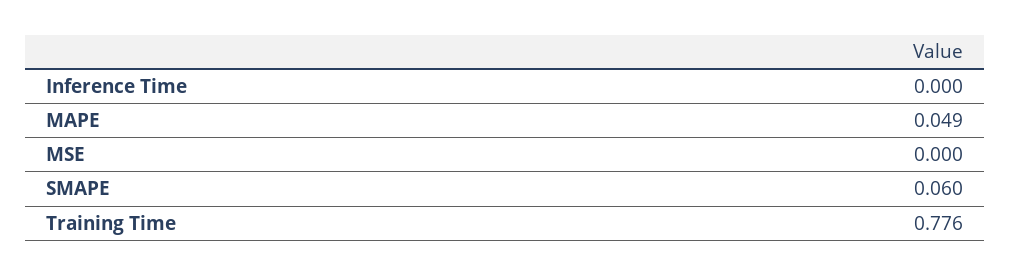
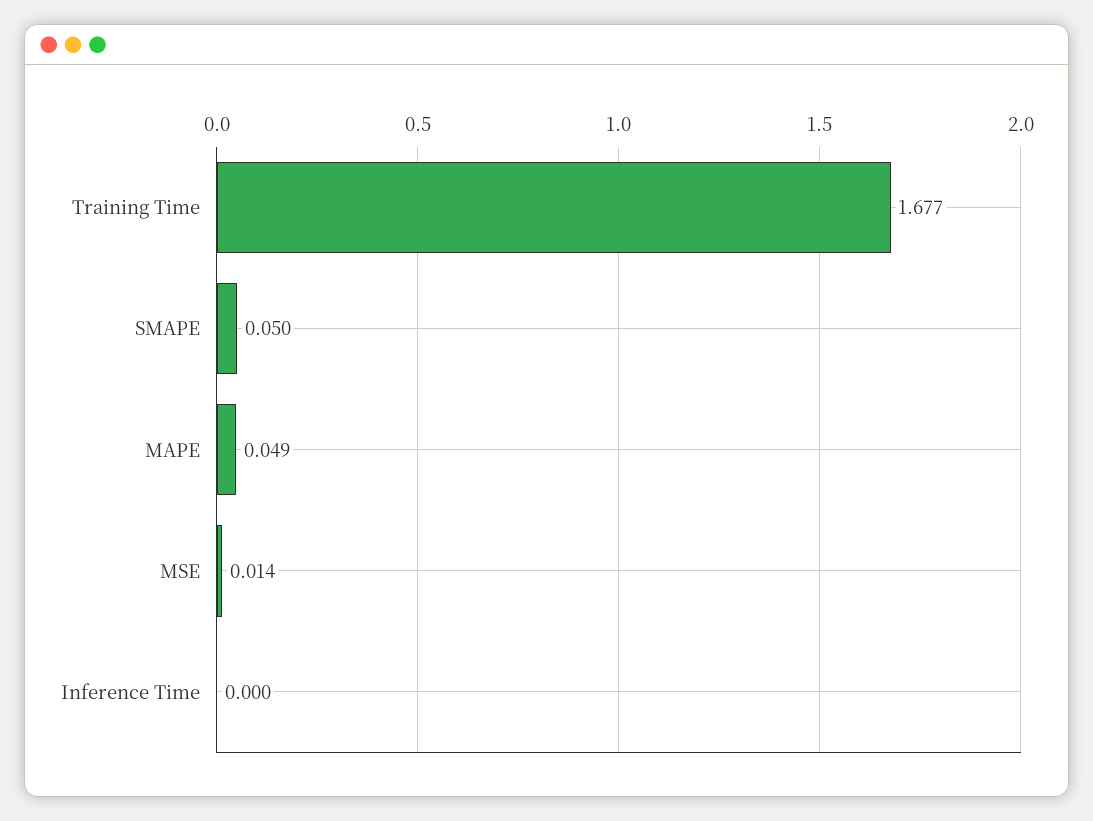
  {
    "Inference Time": 0,
    "MAPE": 0.049,
-   "MSE": 0,
+   "MSE": 0.014,
-   "SMAPE": 0.06,
+   "SMAPE": 0.05,
-   "Training Time": 0.776
+   "Training Time": 1.677
  }

